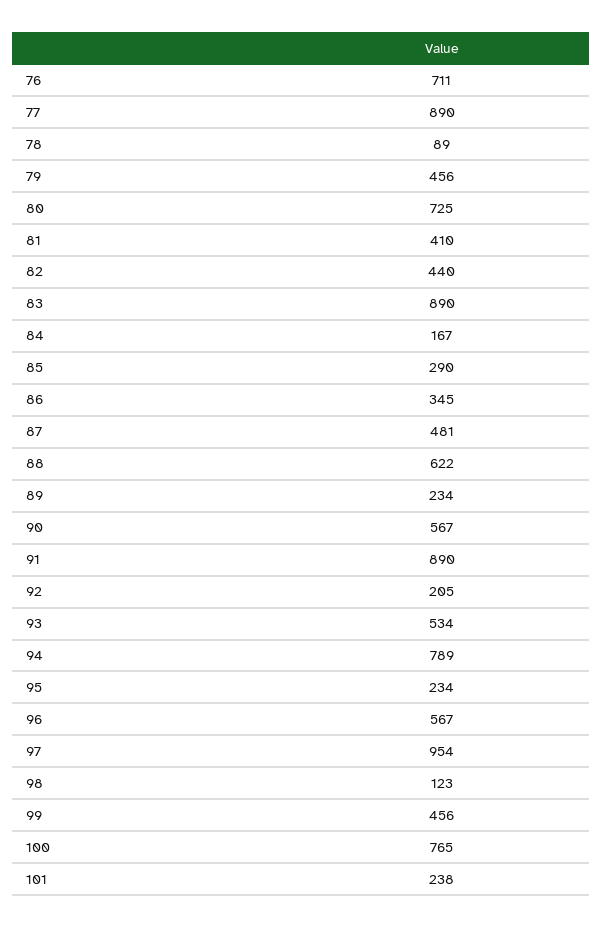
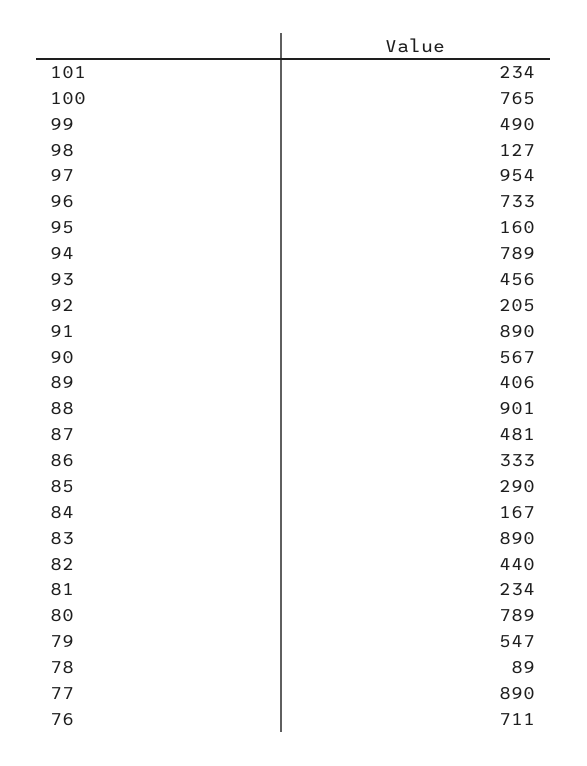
  {
    "76": 711,
    "77": 890,
    "78": 89,
-   "79": 456,
+   "79": 547,
-   "80": 725,
+   "80": 789,
-   "81": 410,
+   "81": 234,
    "82": 440,
    "83": 890,
    "84": 167,
    "85": 290,
-   "86": 345,
+   "86": 333,
    "87": 481,
-   "88": 622,
+   "88": 901,
-   "89": 234,
+   "89": 406,
    "90": 567,
    "91": 890,
    "92": 205,
-   "93": 534,
+   "93": 456,
    "94": 789,
-   "95": 234,
+   "95": 160,
-   "96": 567,
+   "96": 733,
    "97": 954,
-   "98": 123,
+   "98": 127,
-   "99": 456,
+   "99": 490,
    "100": 765,
-   "101": 238
+   "101": 234
  }

